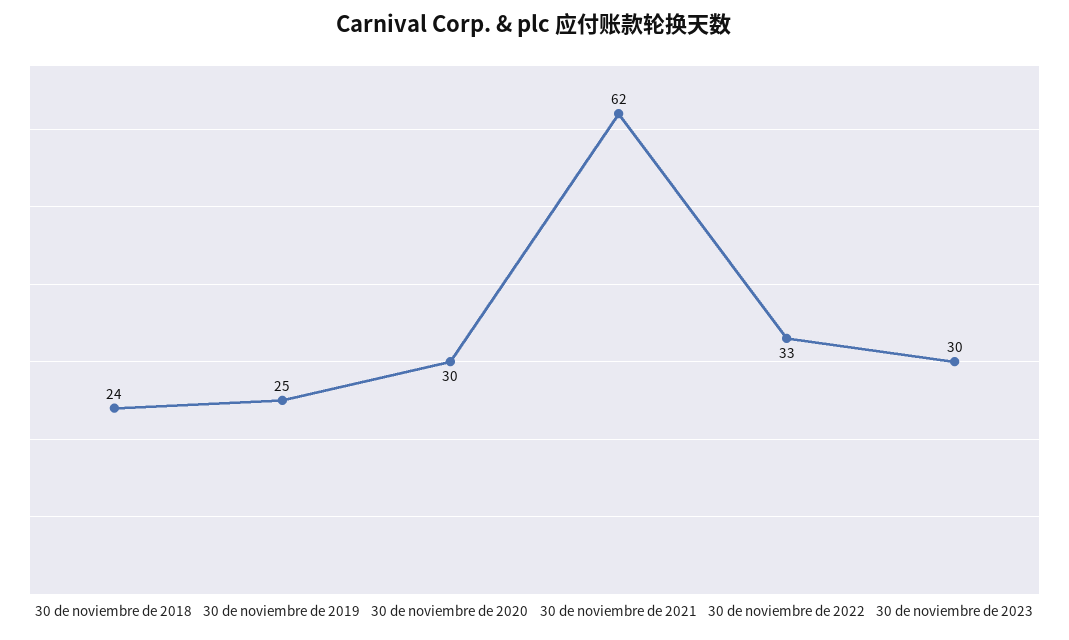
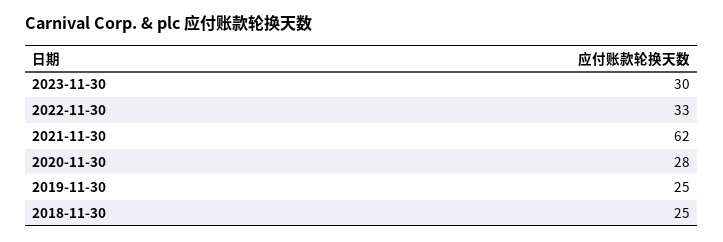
  {
-   "30 de noviembre de 2018": 24,
+   "30 de noviembre de 2018": 25,
    "30 de noviembre de 2019": 25,
-   "30 de noviembre de 2020": 30,
+   "30 de noviembre de 2020": 28,
    "30 de noviembre de 2021": 62,
    "30 de noviembre de 2022": 33,
    "30 de noviembre de 2023": 30
  }

